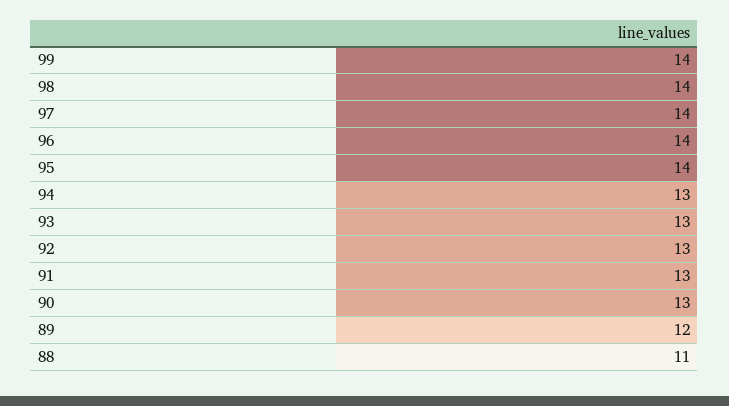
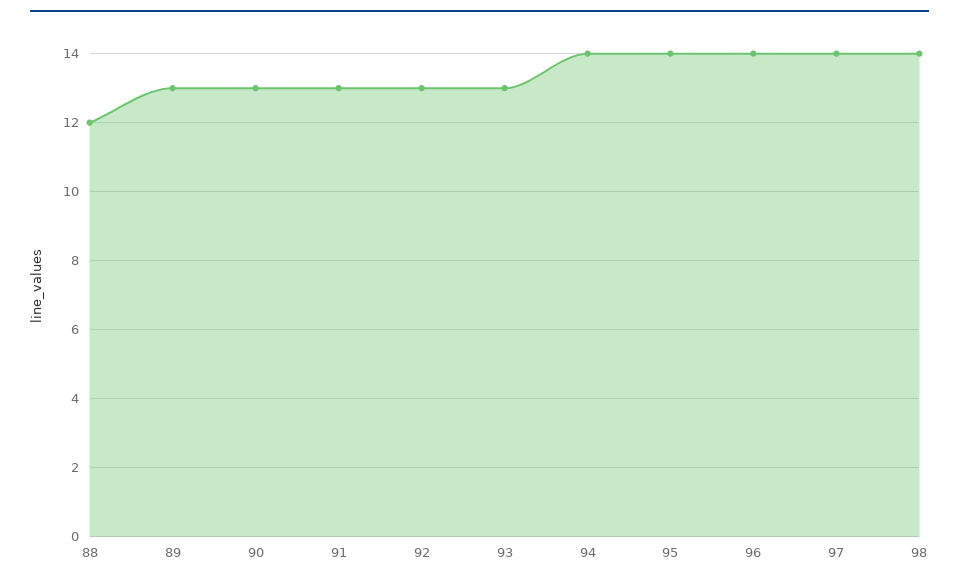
  {
-   "99": 14,
    "98": 14,
    "97": 14,
    "96": 14,
    "95": 14,
-   "94": 13,
+   "94": 14,
    "93": 13,
    "92": 13,
    "91": 13,
    "90": 13,
-   "89": 12,
+   "89": 13,
-   "88": 11
+   "88": 12
  }

